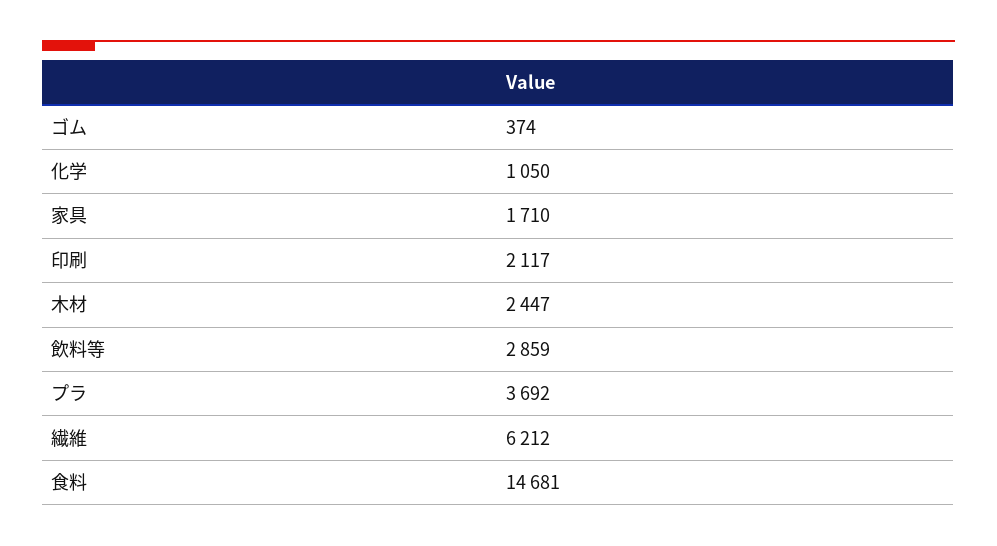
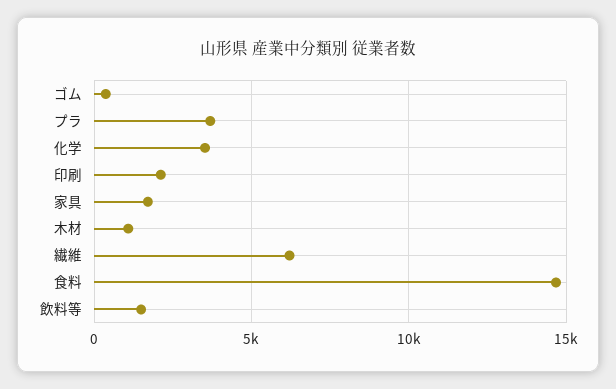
  {
    "ゴム": 374,
-   "化学": 1050,
+   "化学": 3500,
    "家具": 1710,
    "印刷": 2117,
-   "木材": 2447,
+   "木材": 1000,
-   "飲料等": 2859,
+   "飲料等": 1500,
    "プラ": 3692,
    "繊維": 6212,
    "食料": 14681
  }

